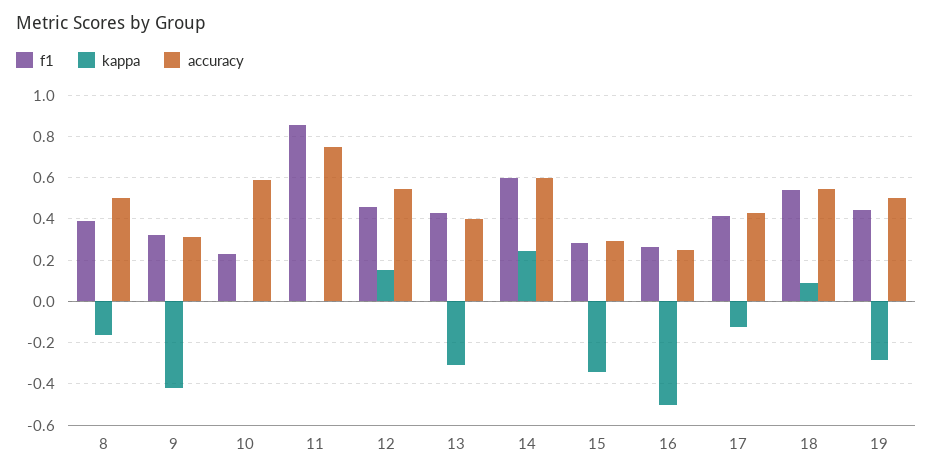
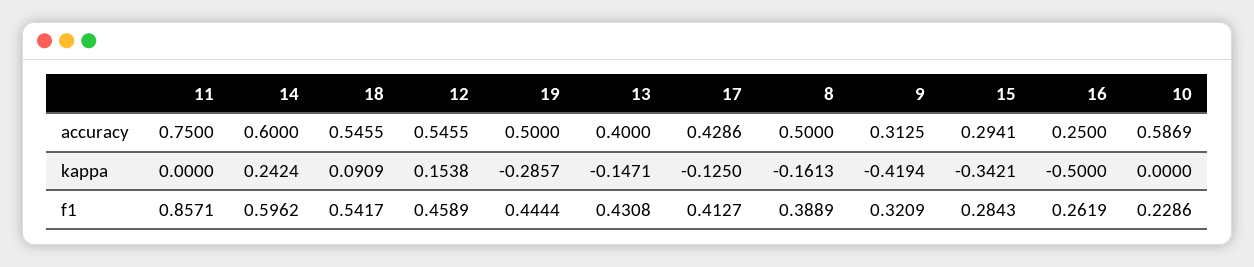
  {
    "f1": {
      "8": 0.3889,
      "9": 0.3209,
      "10": 0.2286,
      "11": 0.8571,
      "12": 0.4589,
      "13": 0.4308,
      "14": 0.5962,
      "15": 0.2843,
      "16": 0.2619,
      "17": 0.4127,
      "18": 0.5417,
      "19": 0.4444
    },
    "kappa": {
      "8": -0.1613,
      "9": -0.4194,
      "10": 0,
      "11": 0,
      "12": 0.1538,
-     "13": -0.3,
+     "13": -0.1471,
      "14": 0.2424,
      "15": -0.3421,
      "16": -0.5,
      "17": -0.125,
      "18": 0.0909,
      "19": -0.2857
    },
    "accuracy": {
      "8": 0.5,
      "9": 0.3125,
      "10": 0.5869,
      "11": 0.75,
      "12": 0.5455,
      "13": 0.4,
      "14": 0.6,
      "15": 0.2941,
      "16": 0.25,
      "17": 0.4286,
      "18": 0.5455,
      "19": 0.5
    }
  }

